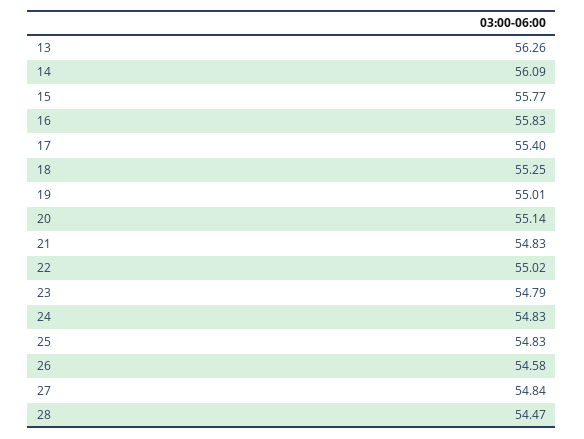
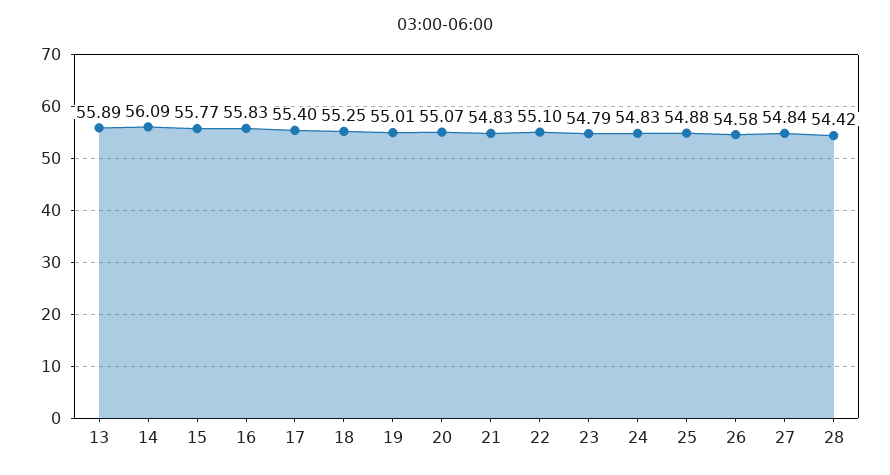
  {
-   "13": 56.26,
+   "13": 55.89,
    "14": 56.09,
    "15": 55.77,
    "16": 55.83,
    "17": 55.4,
    "18": 55.25,
    "19": 55.01,
-   "20": 55.14,
+   "20": 55.07,
    "21": 54.83,
-   "22": 55.02,
+   "22": 55.1,
    "23": 54.79,
    "24": 54.83,
-   "25": 54.83,
+   "25": 54.88,
    "26": 54.58,
    "27": 54.84,
-   "28": 54.47
+   "28": 54.42
  }

